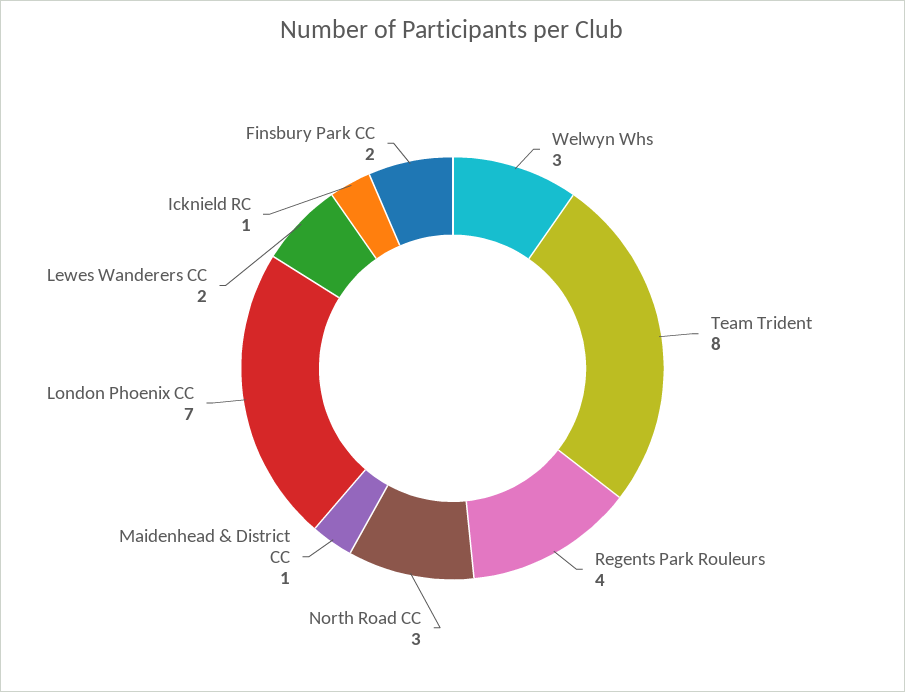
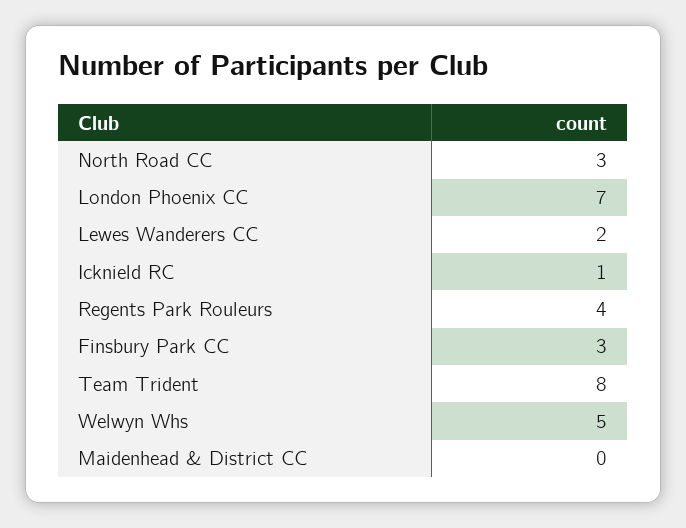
  {
-   "Welwyn Whs": 3,
+   "Welwyn Whs": 5,
    "Team Trident": 8,
    "Regents Park Rouleurs": 4,
    "North Road CC": 3,
-   "Maidenhead & District CC": 1,
+   "Maidenhead & District CC": 0,
    "London Phoenix CC": 7,
    "Lewes Wanderers CC": 2,
    "Icknield RC": 1,
-   "Finsbury Park CC": 2
+   "Finsbury Park CC": 3
  }

